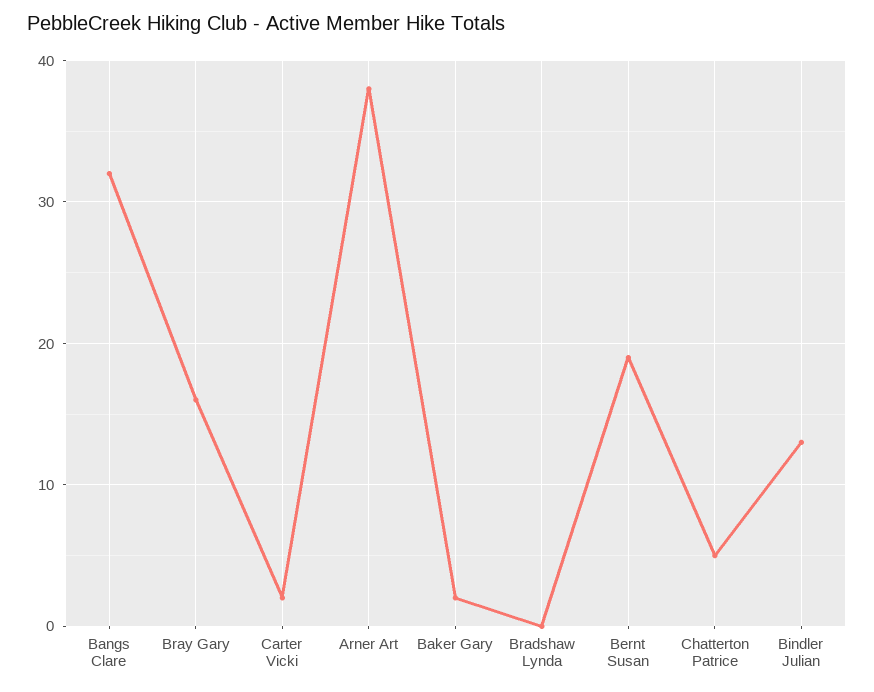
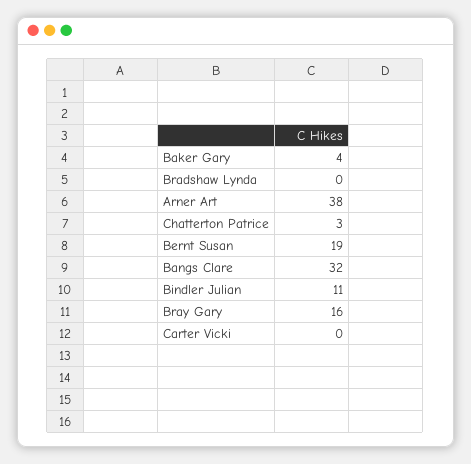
  {
    "Bangs Clare": 32,
    "Bray Gary": 16,
-   "Carter Vicki": 2,
+   "Carter Vicki": 0,
    "Arner Art": 38,
-   "Baker Gary": 2,
+   "Baker Gary": 4,
    "Bradshaw Lynda": 0,
    "Bernt Susan": 19,
-   "Chatterton Patrice": 5,
+   "Chatterton Patrice": 3,
-   "Bindler Julian": 13
+   "Bindler Julian": 11
  }

